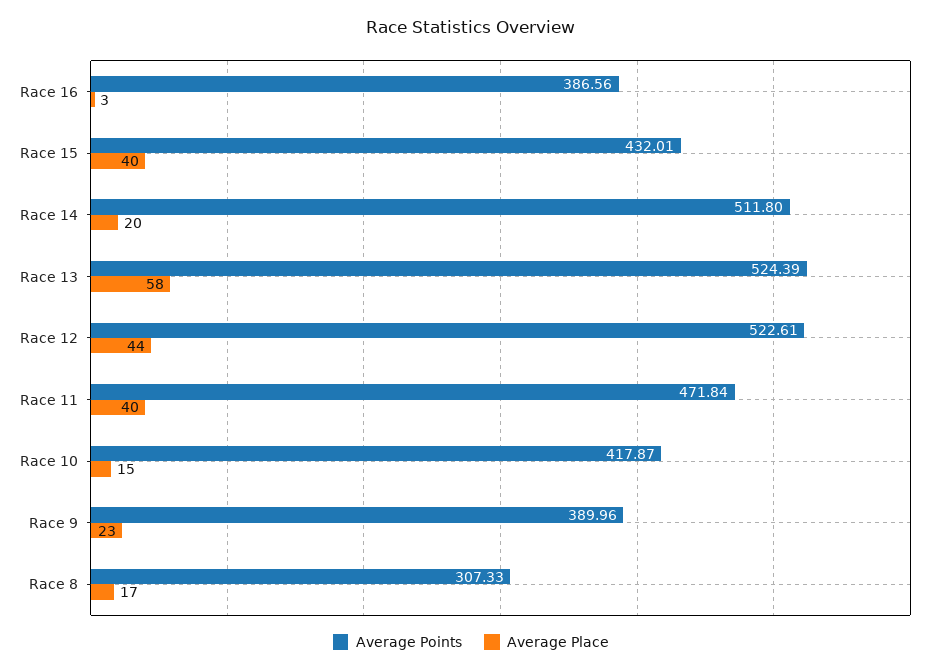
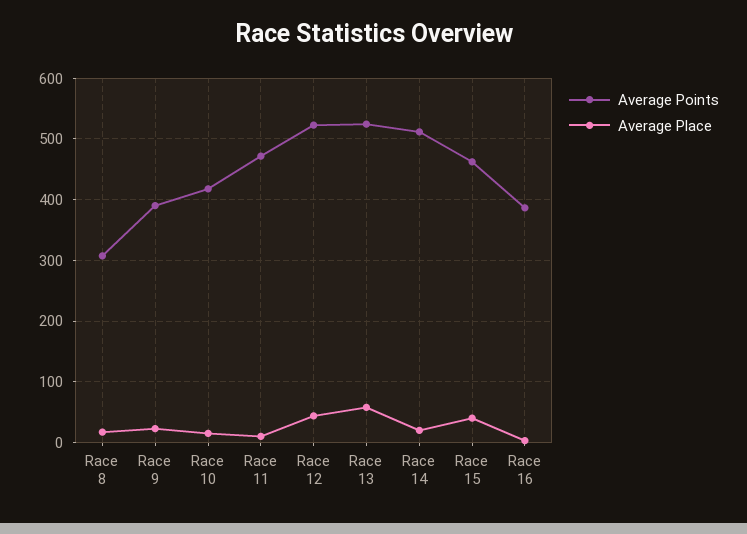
  {
    "Average Points": {
      "Race 16": 386.56,
-     "Race 15": 432.01,
+     "Race 15": 460,
      "Race 14": 511.8,
      "Race 13": 524.39,
      "Race 12": 522.61,
      "Race 11": 471.84,
      "Race 10": 417.87,
      "Race 9": 389.96,
      "Race 8": 307.33
    },
    "Average Place": {
      "Race 16": 3,
      "Race 15": 40,
      "Race 14": 20,
      "Race 13": 58,
      "Race 12": 44,
-     "Race 11": 40,
+     "Race 11": 10,
      "Race 10": 15,
      "Race 9": 23,
      "Race 8": 17
    }
  }

